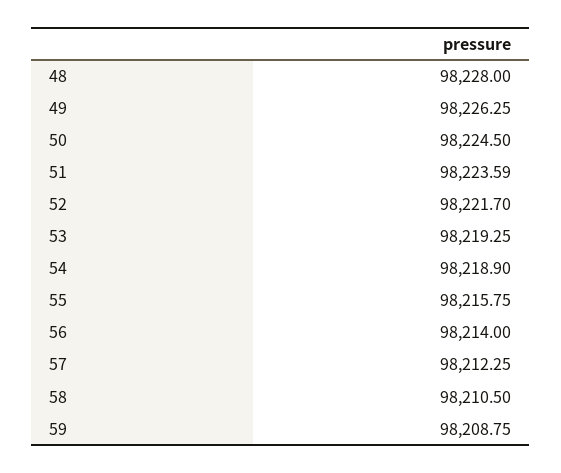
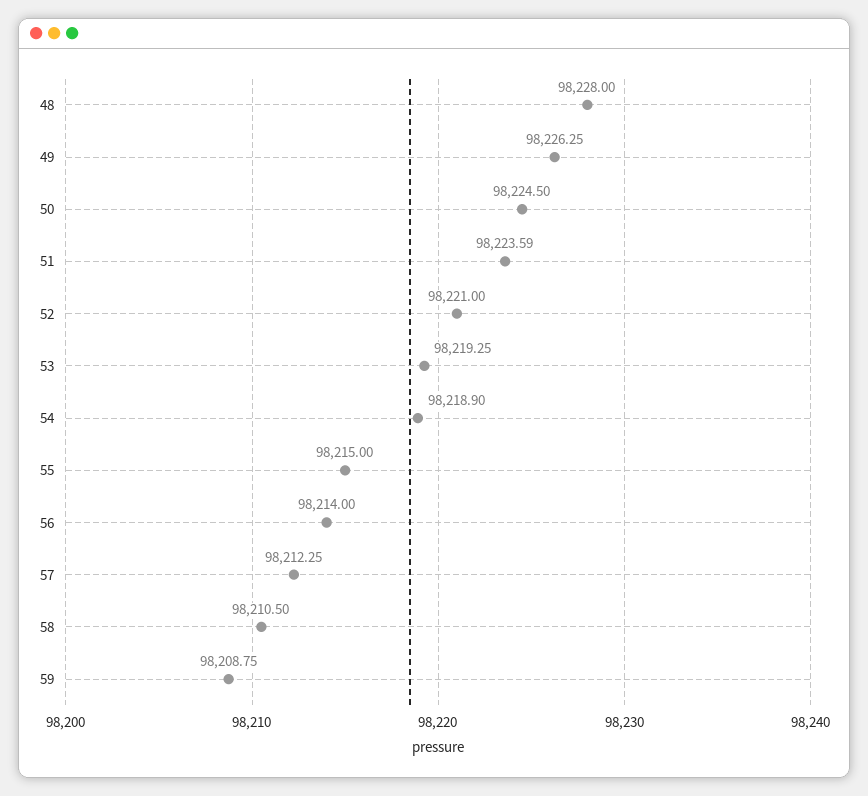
  {
    "48": 98228,
    "49": 98226.25,
    "50": 98224.5,
    "51": 98223.59,
-   "52": 98221.7,
+   "52": 98221,
    "53": 98219.25,
    "54": 98218.9,
-   "55": 98215.75,
+   "55": 98215,
    "56": 98214,
    "57": 98212.25,
    "58": 98210.5,
    "59": 98208.75
  }

